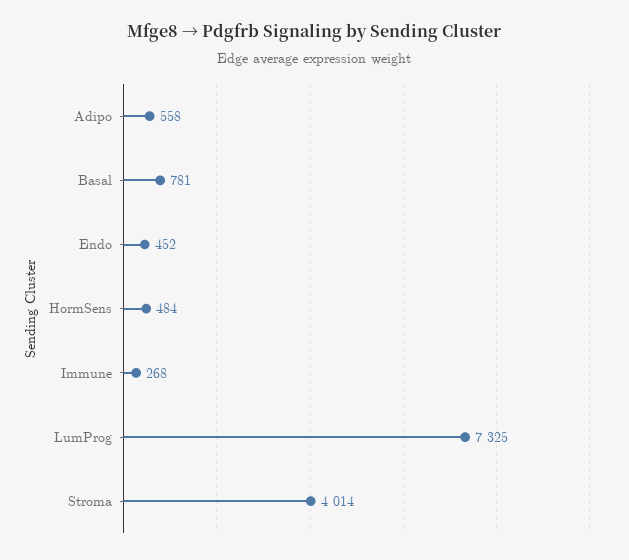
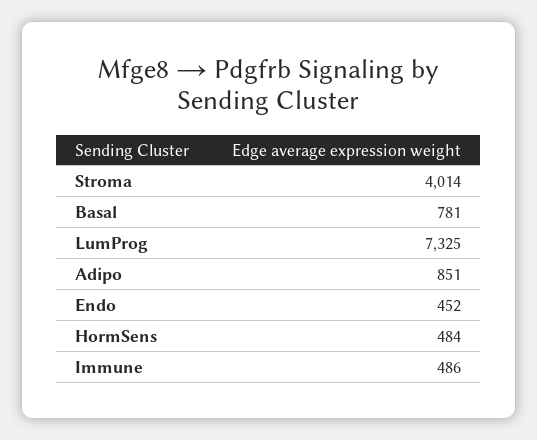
  {
-   "Adipo": 558,
+   "Adipo": 851,
    "Basal": 781,
    "Endo": 452,
    "HormSens": 484,
-   "Immune": 268,
+   "Immune": 486,
    "LumProg": 7325,
    "Stroma": 4014
  }

